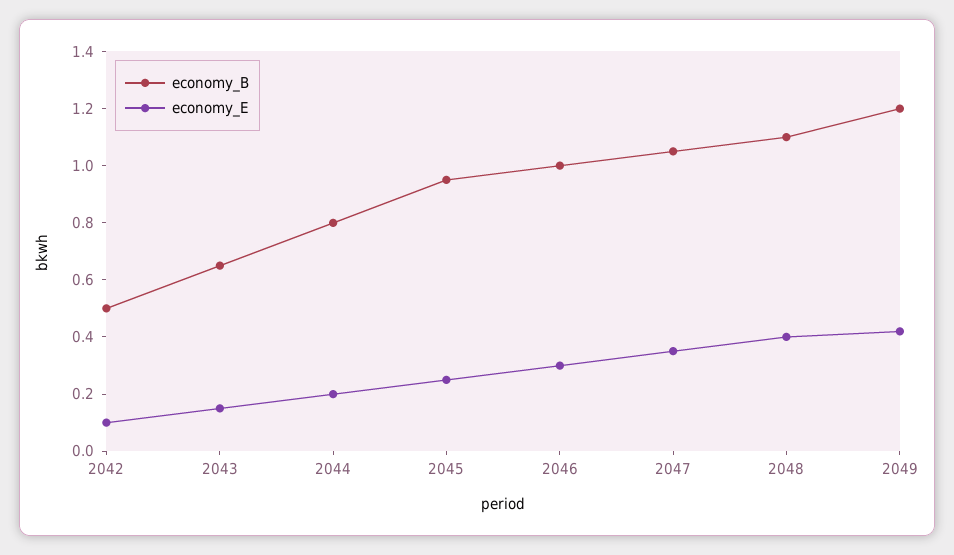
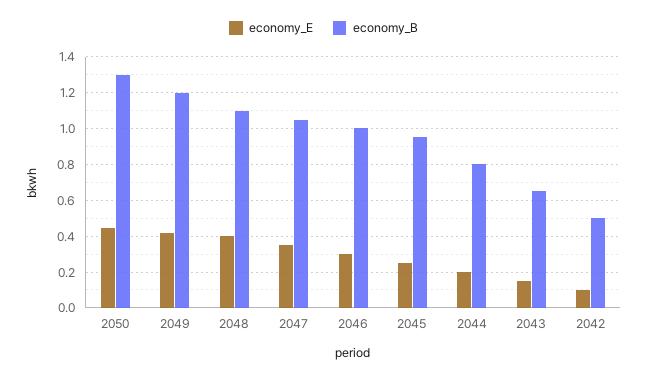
  {
    "economy_B": {
      "2042": 0.5,
      "2043": 0.65,
      "2044": 0.8,
      "2045": 0.95,
      "2046": 1,
      "2047": 1.05,
      "2048": 1.1,
-     "2049": 1.2
+     "2049": 1.2,
+     "2050": 1.3
    },
    "economy_E": {
      "2042": 0.1,
      "2043": 0.15,
      "2044": 0.2,
      "2045": 0.25,
      "2046": 0.3,
      "2047": 0.35,
      "2048": 0.4,
-     "2049": 0.4
+     "2049": 0.4,
+     "2050": 0.45
    }
  }

